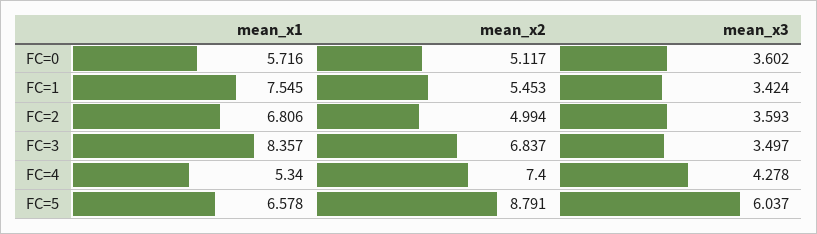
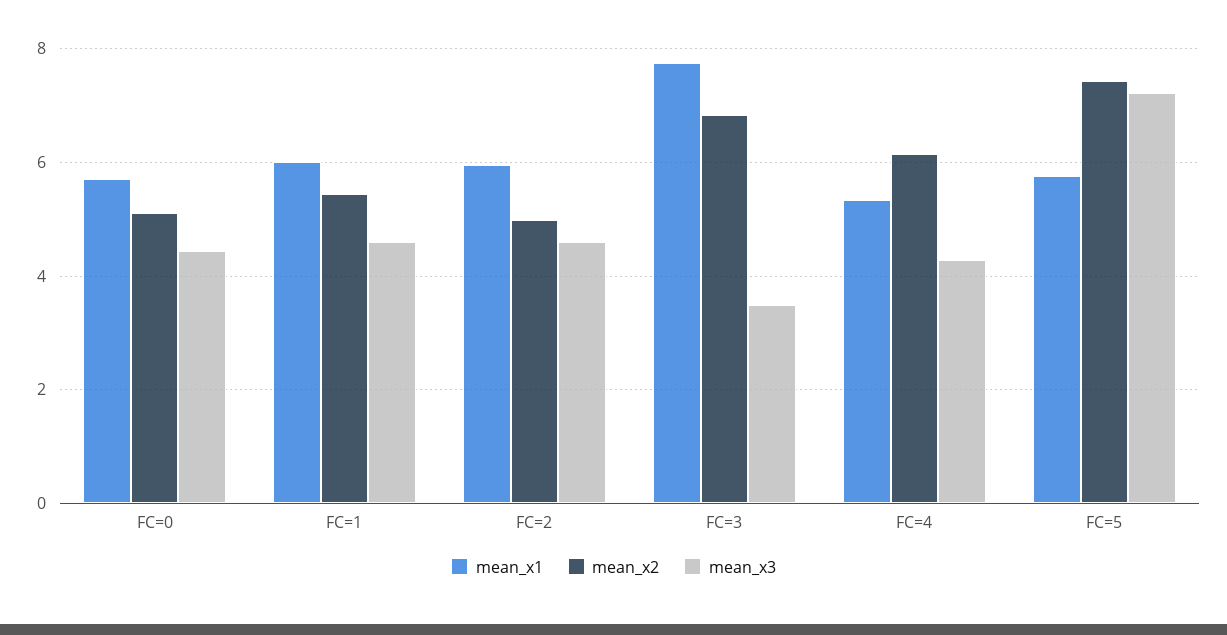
  {
    "mean_x1": {
      "FC=0": 5.716,
-     "FC=1": 7.545,
+     "FC=1": 6,
-     "FC=2": 6.806,
+     "FC=2": 6,
-     "FC=3": 8.357,
+     "FC=3": 7.8,
      "FC=4": 5.34,
-     "FC=5": 6.578
+     "FC=5": 5.8
    },
    "mean_x2": {
      "FC=0": 5.117,
      "FC=1": 5.453,
      "FC=2": 4.994,
      "FC=3": 6.837,
-     "FC=4": 7.4,
+     "FC=4": 6.2,
-     "FC=5": 8.791
+     "FC=5": 7.4
    },
    "mean_x3": {
-     "FC=0": 3.602,
+     "FC=0": 4.4,
-     "FC=1": 3.424,
+     "FC=1": 4.6,
-     "FC=2": 3.593,
+     "FC=2": 4.6,
      "FC=3": 3.497,
      "FC=4": 4.278,
-     "FC=5": 6.037
+     "FC=5": 7.2
    }
  }

